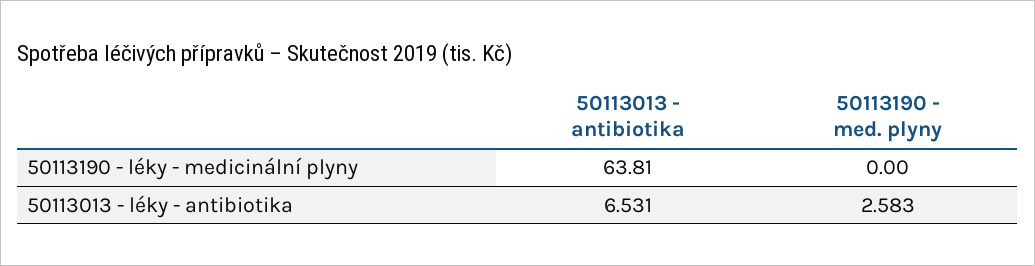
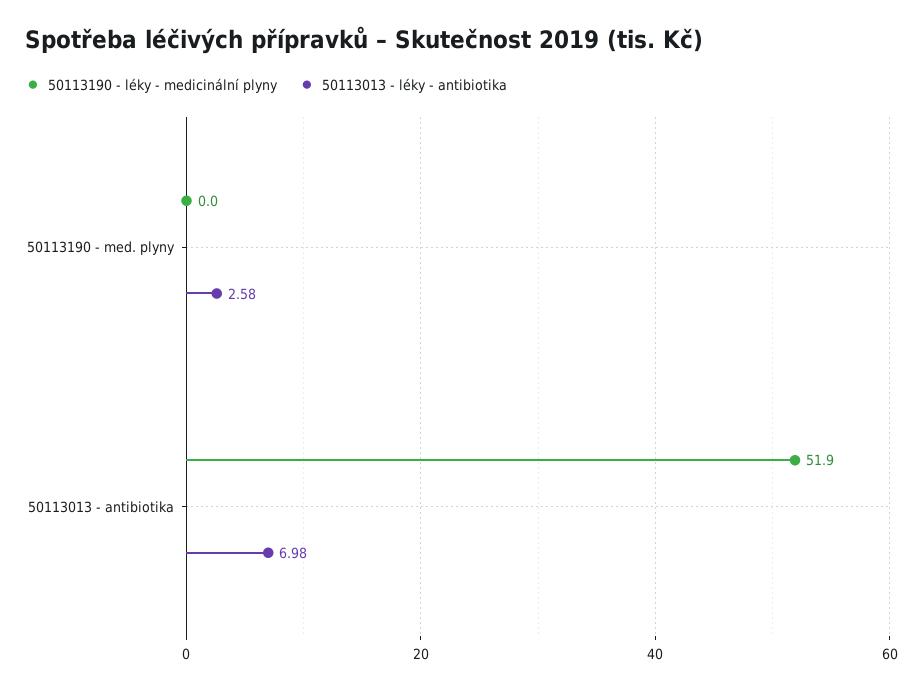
  {
    "50113190 - léky - medicinální plyny": {
-     "50113013 - antibiotika": 63.81,
+     "50113013 - antibiotika": 51.9,
      "50113190 - med. plyny": 0
    },
    "50113013 - léky - antibiotika": {
-     "50113013 - antibiotika": 6.531,
+     "50113013 - antibiotika": 6.98,
      "50113190 - med. plyny": 2.583
    }
  }

